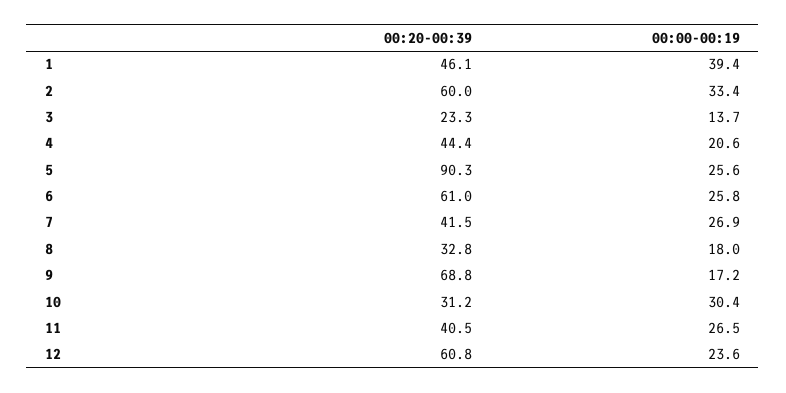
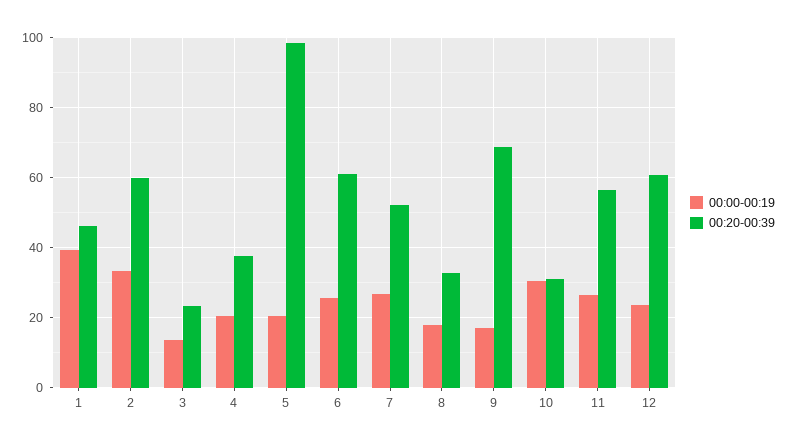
  {
    "00:20-00:39": {
      "1": 46.1,
      "2": 60,
      "3": 23.3,
-     "4": 44.4,
+     "4": 38,
-     "5": 90.3,
+     "5": 98,
      "6": 61,
-     "7": 41.5,
+     "7": 52,
      "8": 32.8,
      "9": 68.8,
      "10": 31.2,
-     "11": 40.5,
+     "11": 56,
      "12": 60.8
    },
    "00:00-00:19": {
      "1": 39.4,
      "2": 33.4,
      "3": 13.7,
      "4": 20.6,
-     "5": 25.6,
+     "5": 20,
      "6": 25.8,
      "7": 26.9,
      "8": 18,
      "9": 17.2,
      "10": 30.4,
      "11": 26.5,
      "12": 23.6
    }
  }

